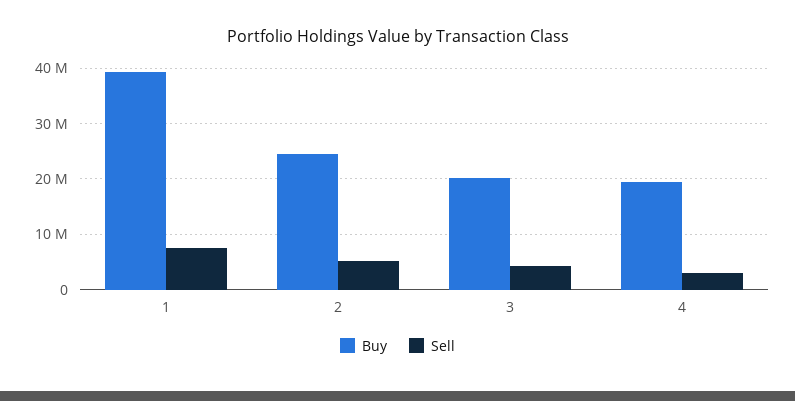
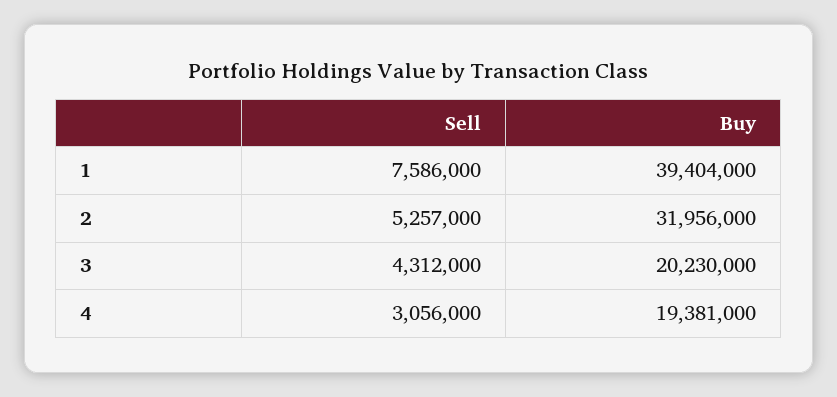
  {
    "Buy": {
      "1": 39404000,
-     "2": 24000000,
+     "2": 31956000,
      "3": 20230000,
      "4": 19381000
    },
    "Sell": {
      "1": 7586000,
      "2": 5257000,
      "3": 4312000,
      "4": 3056000
    }
  }

